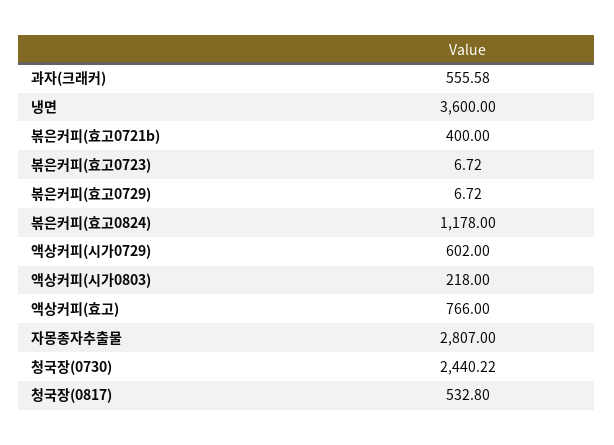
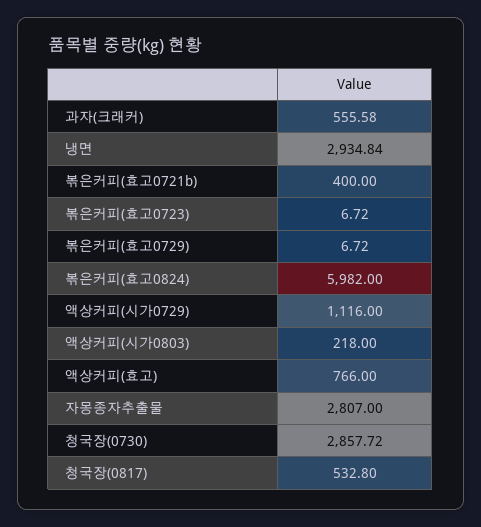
  {
    "과자(크래커)": 555.58,
-   "냉면": 3600,
+   "냉면": 2934.84,
    "볶은커피(효고0721b)": 400,
    "볶은커피(효고0723)": 6.72,
    "볶은커피(효고0729)": 6.72,
-   "볶은커피(효고0824)": 1178,
+   "볶은커피(효고0824)": 5982,
-   "액상커피(시가0729)": 602,
+   "액상커피(시가0729)": 1116,
    "액상커피(시가0803)": 218,
    "액상커피(효고)": 766,
    "자몽종자추출물": 2807,
-   "청국장(0730)": 2440.22,
+   "청국장(0730)": 2857.72,
    "청국장(0817)": 532.8
  }

